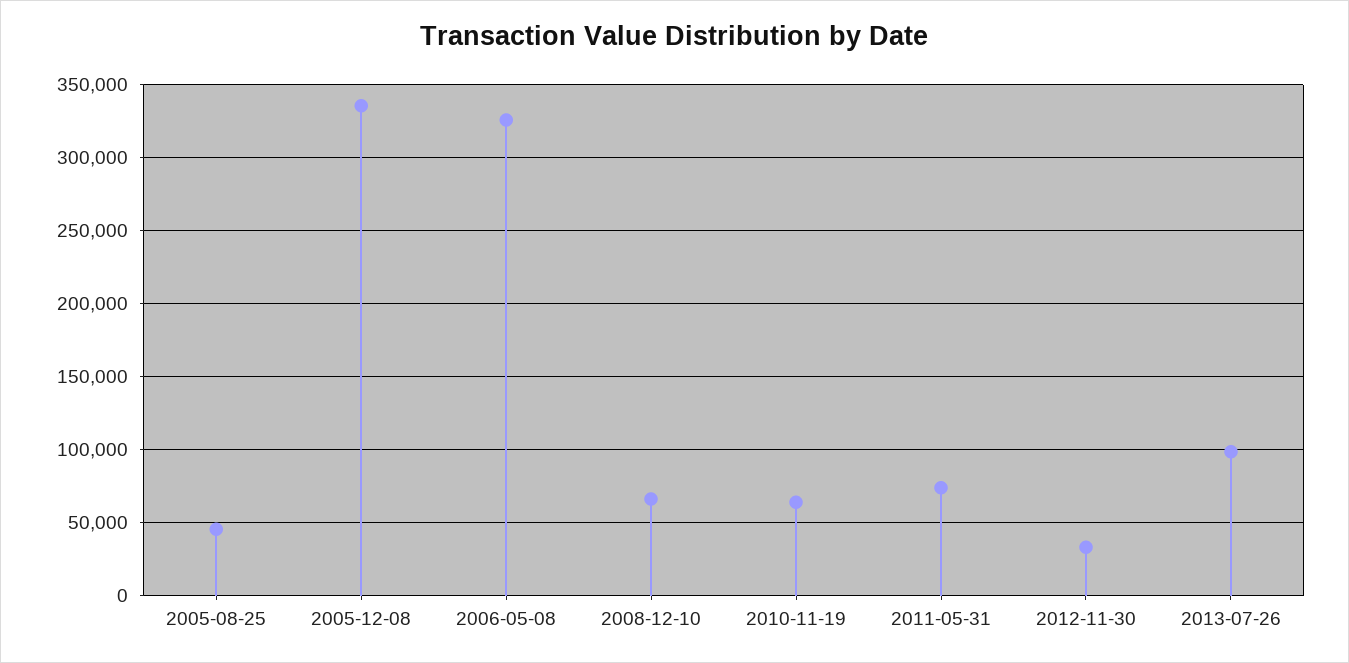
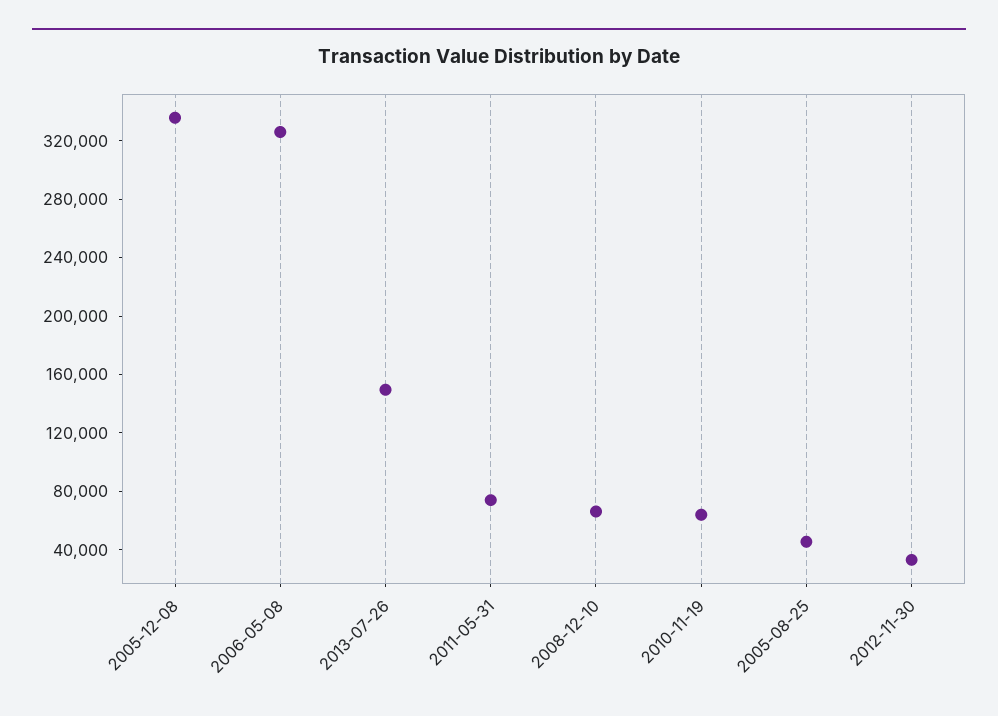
  {
    "2005-08-25": 45000,
    "2005-12-08": 335000,
    "2006-05-08": 325000,
    "2008-12-10": 65000,
    "2010-11-19": 65000,
    "2011-05-31": 75000,
    "2012-11-30": 35000,
-   "2013-07-26": 100000
+   "2013-07-26": 150000
  }

